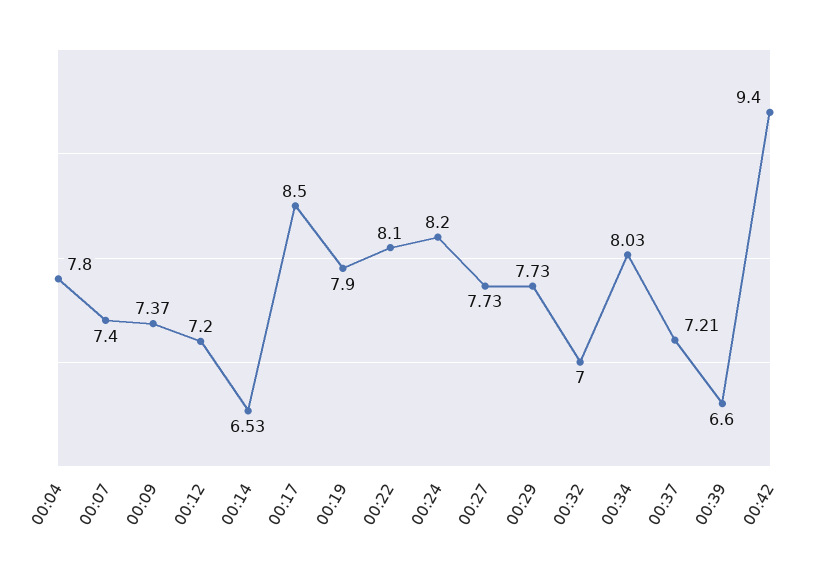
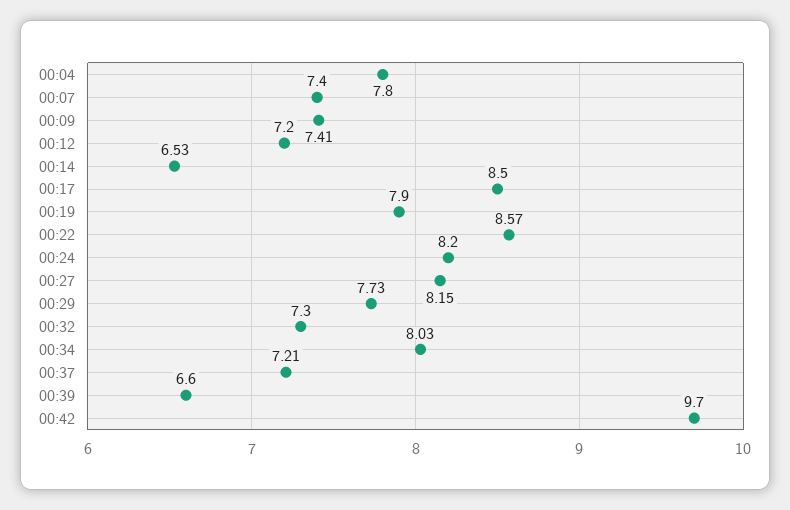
  {
    "00:04": 7.8,
    "00:07": 7.4,
-   "00:09": 7.37,
+   "00:09": 7.41,
    "00:12": 7.2,
    "00:14": 6.53,
    "00:17": 8.5,
    "00:19": 7.9,
-   "00:22": 8.1,
+   "00:22": 8.57,
    "00:24": 8.2,
-   "00:27": 7.73,
+   "00:27": 8.15,
    "00:29": 7.73,
-   "00:32": 7,
+   "00:32": 7.3,
    "00:34": 8.03,
    "00:37": 7.21,
    "00:39": 6.6,
-   "00:42": 9.4
+   "00:42": 9.7
  }

